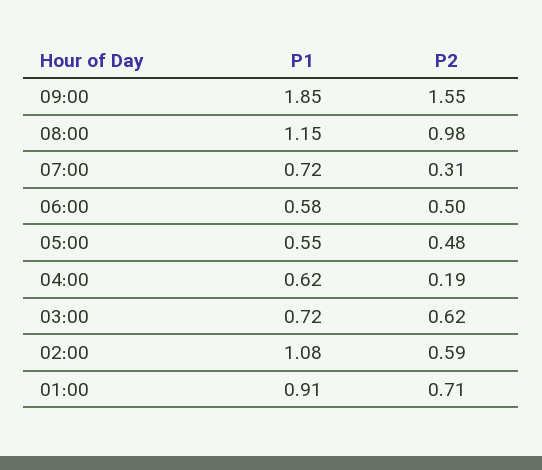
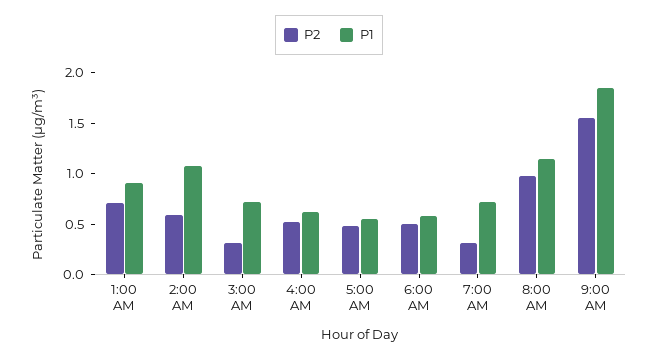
  {
    "P1": {
      "09:00": 1.85,
      "08:00": 1.15,
      "07:00": 0.72,
      "06:00": 0.58,
      "05:00": 0.55,
      "04:00": 0.62,
      "03:00": 0.72,
      "02:00": 1.08,
      "01:00": 0.91
    },
    "P2": {
      "09:00": 1.55,
      "08:00": 0.98,
      "07:00": 0.31,
      "06:00": 0.5,
      "05:00": 0.48,
-     "04:00": 0.19,
+     "04:00": 0.5,
-     "03:00": 0.62,
+     "03:00": 0.3,
      "02:00": 0.59,
      "01:00": 0.71
    }
  }

